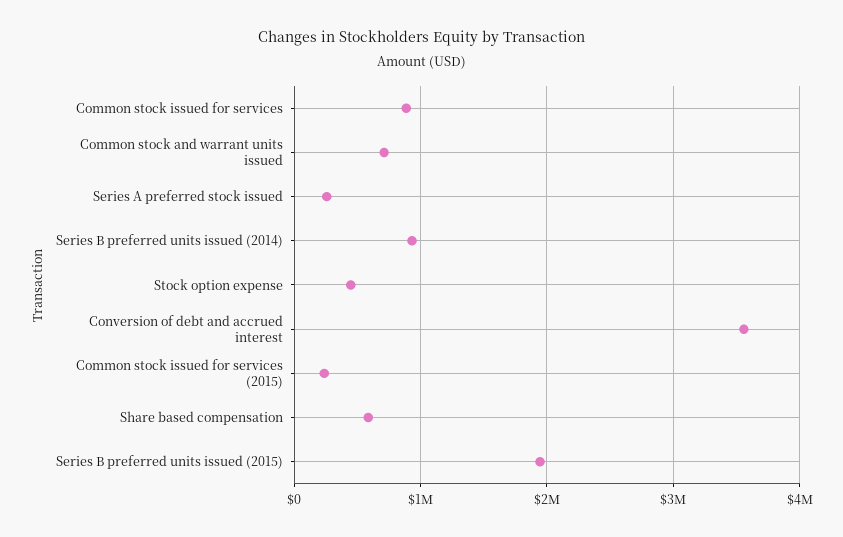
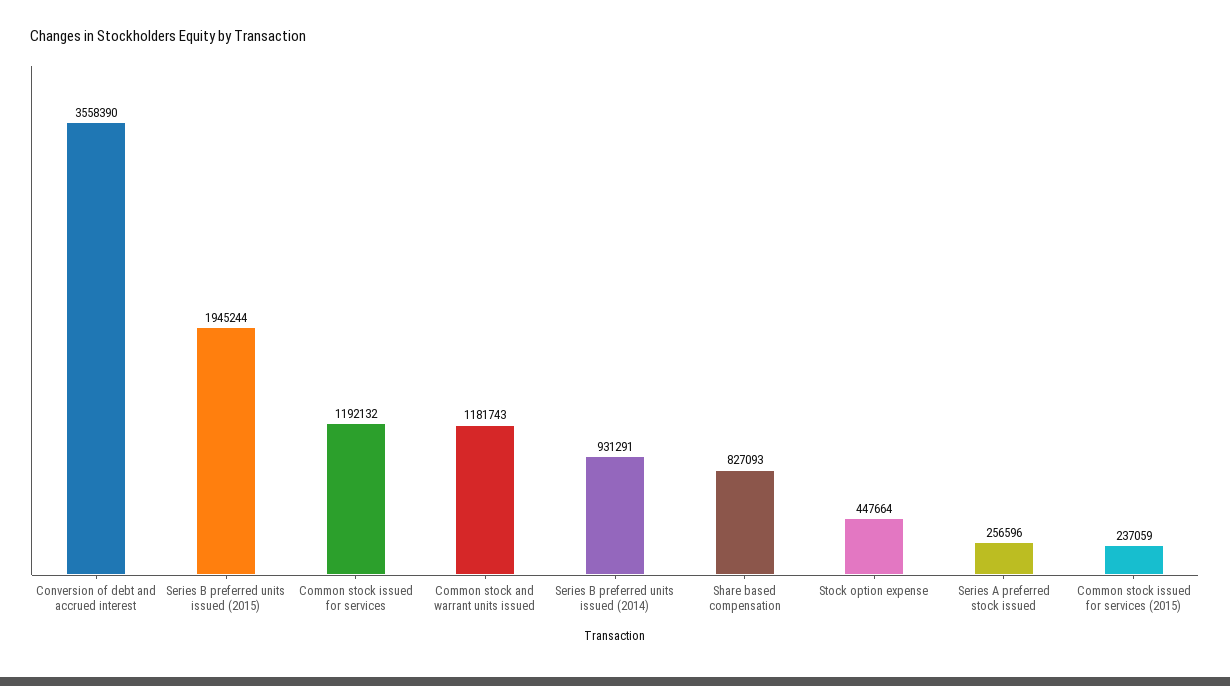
  {
-   "Common stock issued for services": 900000,
+   "Common stock issued for services": 1192132,
-   "Common stock and warrant units issued": 700000,
+   "Common stock and warrant units issued": 1181743,
    "Series A preferred stock issued": 256596,
    "Series B preferred units issued (2014)": 931291,
    "Stock option expense": 447664,
    "Conversion of debt and accrued interest": 3558390,
    "Common stock issued for services (2015)": 237059,
-   "Share based compensation": 600000,
+   "Share based compensation": 827093,
    "Series B preferred units issued (2015)": 1945244
  }

